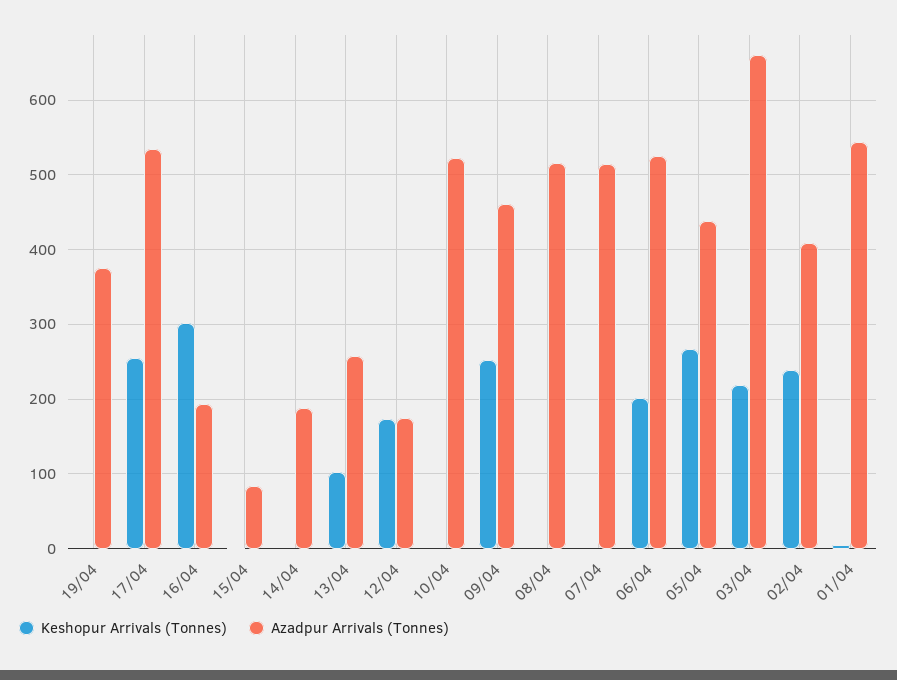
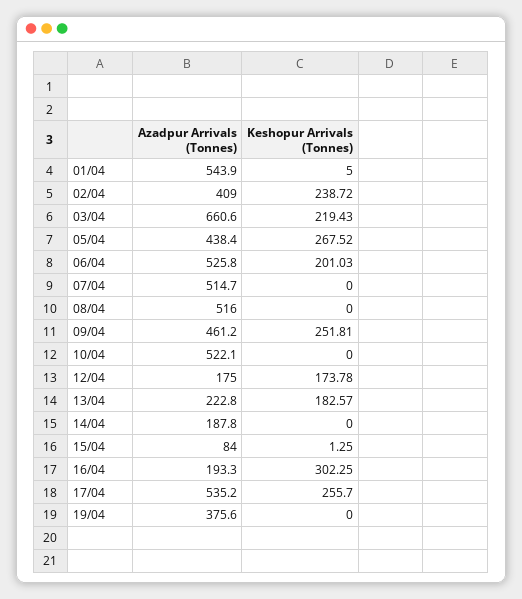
  {
    "Keshopur Arrivals (Tonnes)": {
      "19/04": 0,
      "17/04": 255.7,
      "16/04": 302.25,
      "15/04": 1.25,
      "14/04": 0,
-     "13/04": 100,
+     "13/04": 182.57,
      "12/04": 173.78,
      "10/04": 0,
      "09/04": 251.81,
      "08/04": 0,
      "07/04": 0,
      "06/04": 201.03,
      "05/04": 267.52,
      "03/04": 219.43,
      "02/04": 238.72,
      "01/04": 5
    },
    "Azadpur Arrivals (Tonnes)": {
      "19/04": 375.6,
      "17/04": 535.2,
      "16/04": 193.3,
      "15/04": 84,
      "14/04": 187.8,
-     "13/04": 260,
+     "13/04": 222.8,
      "12/04": 175,
      "10/04": 522.1,
      "09/04": 461.2,
      "08/04": 516,
      "07/04": 514.7,
      "06/04": 525.8,
      "05/04": 438.4,
      "03/04": 660.6,
      "02/04": 409,
      "01/04": 543.9
    }
  }

